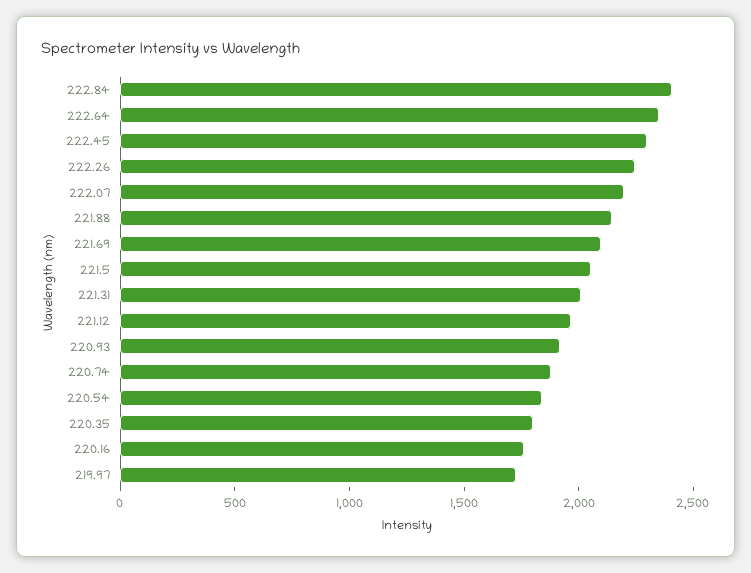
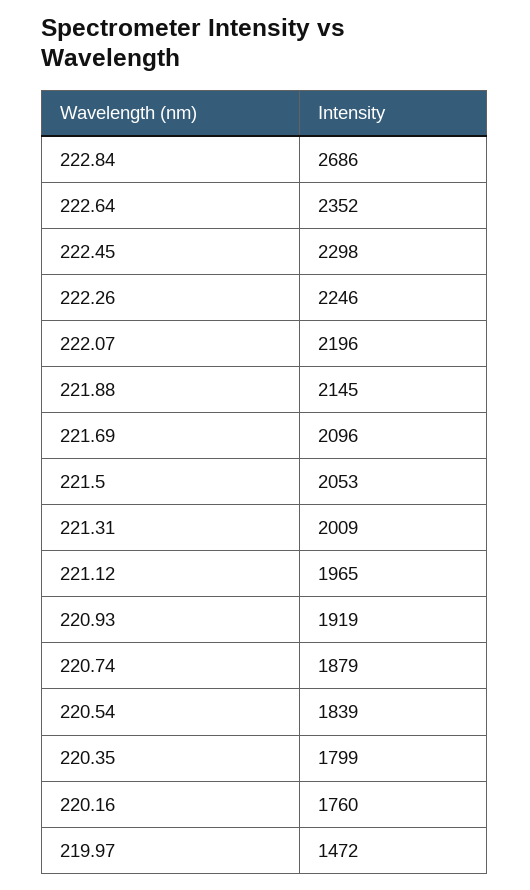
  {
-   "222.84": 2400,
+   "222.84": 2686,
    "222.64": 2352,
    "222.45": 2298,
    "222.26": 2246,
    "222.07": 2196,
    "221.88": 2145,
    "221.69": 2096,
    "221.5": 2053,
    "221.31": 2009,
    "221.12": 1965,
    "220.93": 1919,
    "220.74": 1879,
    "220.54": 1839,
    "220.35": 1799,
    "220.16": 1760,
-   "219.97": 1700
+   "219.97": 1472
  }

